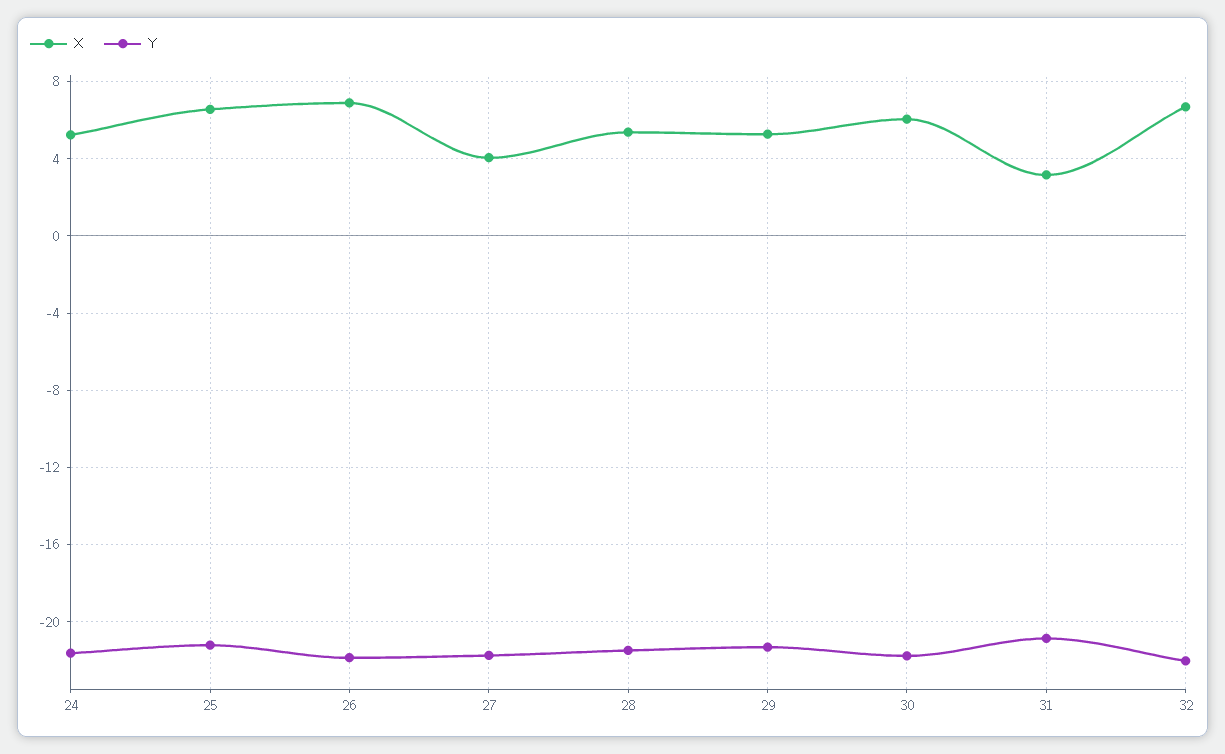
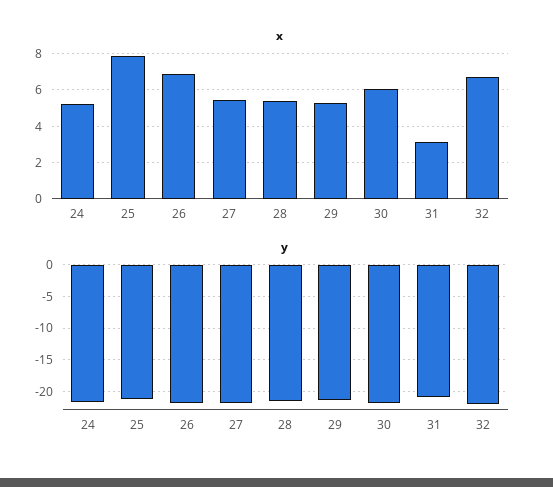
  {
    "X": {
      "24": 5,
-     "25": 6.5,
+     "25": 8,
      "26": 7,
-     "27": 4,
+     "27": 5.5,
      "28": 5.5,
      "29": 5.5,
      "30": 6,
      "31": 3,
      "32": 6.5
    },
    "Y": {
      "24": -21.5,
      "25": -21,
      "26": -22,
      "27": -21.5,
      "28": -21.5,
      "29": -21.5,
      "30": -22,
      "31": -21,
      "32": -22
    }
  }

